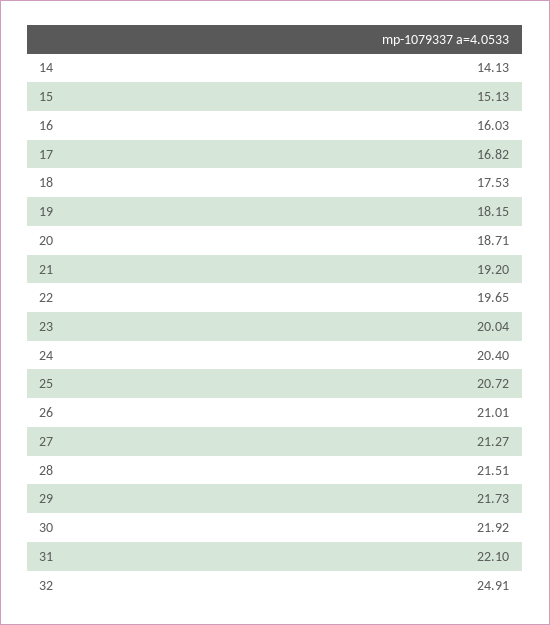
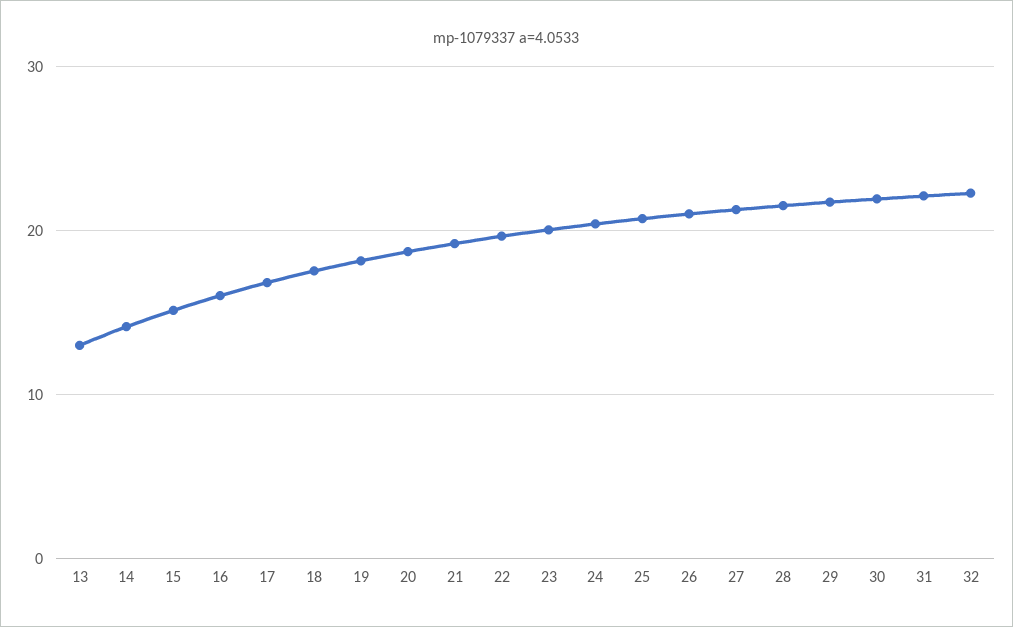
  {
    "14": 14.13,
    "15": 15.13,
    "16": 16.03,
    "17": 16.82,
    "18": 17.53,
    "19": 18.15,
    "20": 18.71,
    "21": 19.2,
    "22": 19.65,
    "23": 20.04,
    "24": 20.4,
    "25": 20.72,
    "26": 21.01,
    "27": 21.27,
    "28": 21.51,
    "29": 21.73,
    "30": 21.92,
    "31": 22.1,
-   "32": 24.91
+   "32": 22,
+   "13": 13
  }

